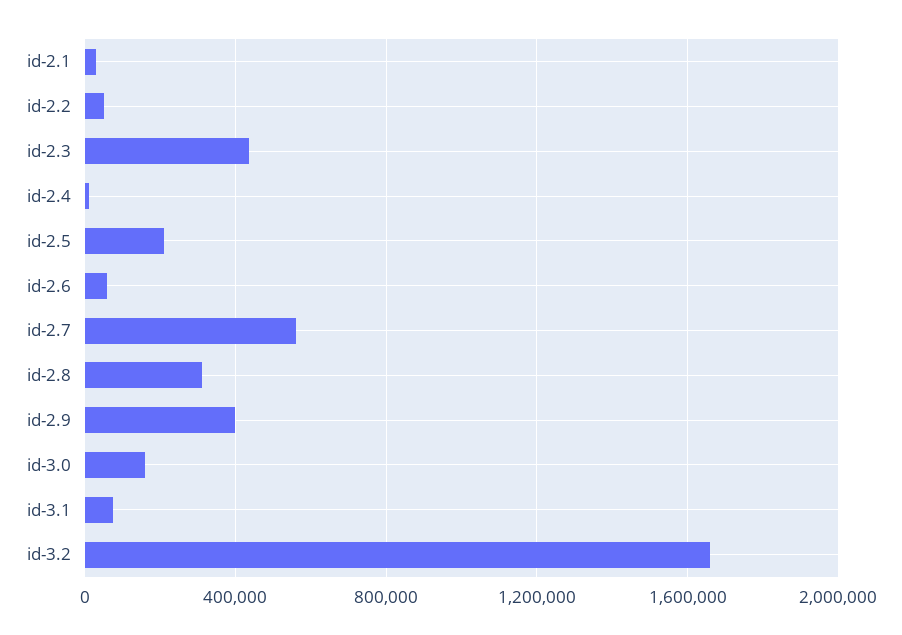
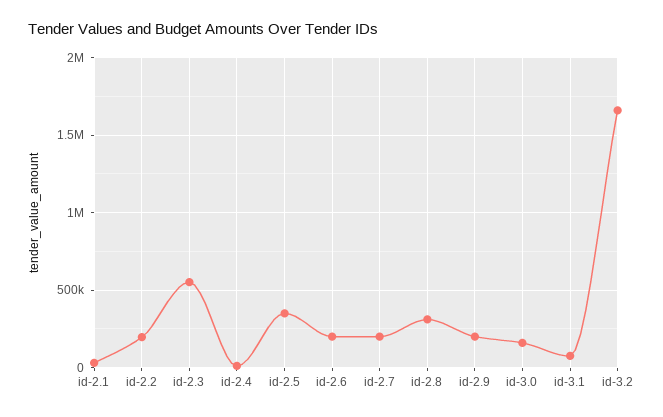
  {
    "id-2.1": 50000,
-   "id-2.2": 50000,
+   "id-2.2": 200000,
-   "id-2.3": 450000,
+   "id-2.3": 550000,
    "id-2.4": 0,
-   "id-2.5": 200000,
+   "id-2.5": 350000,
-   "id-2.6": 50000,
+   "id-2.6": 200000,
-   "id-2.7": 550000,
+   "id-2.7": 200000,
    "id-2.8": 300000,
-   "id-2.9": 400000,
+   "id-2.9": 200000,
    "id-3.0": 150000,
    "id-3.1": 100000,
    "id-3.2": 1650000
  }

